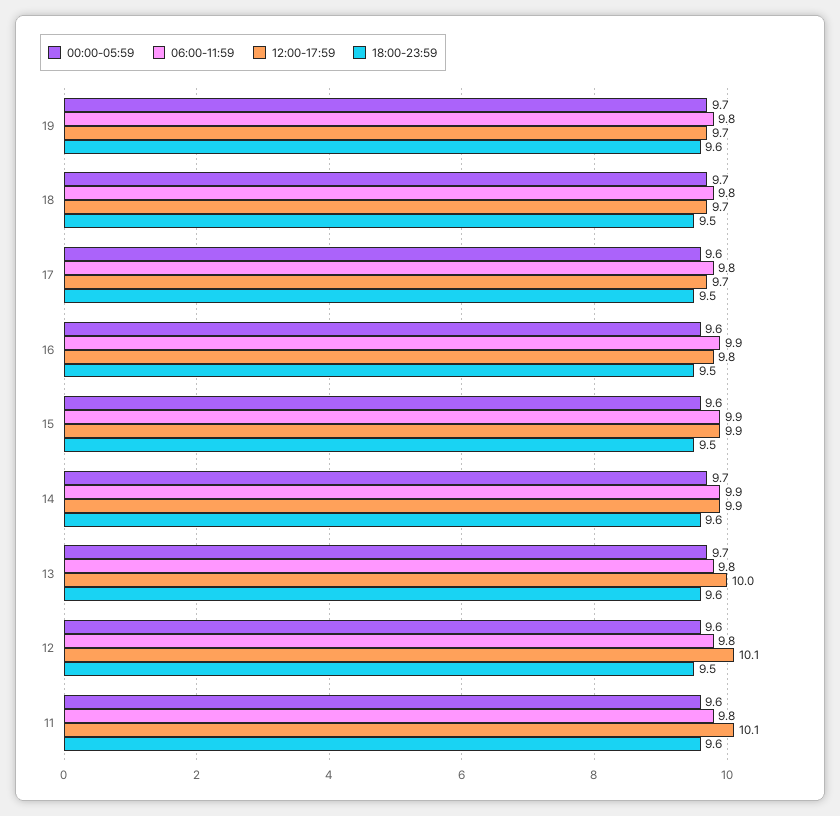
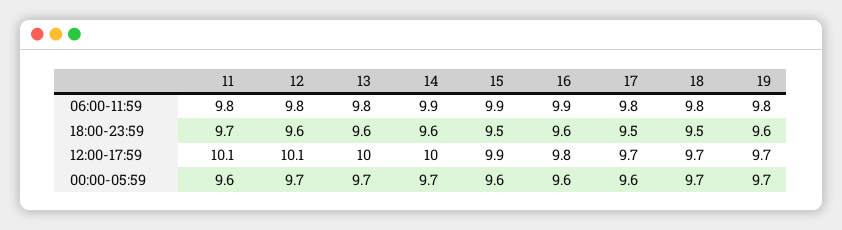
  {
    "00:00-05:59": {
      "19": 9.7,
      "18": 9.7,
      "17": 9.6,
      "16": 9.6,
      "15": 9.6,
      "14": 9.7,
      "13": 9.7,
-     "12": 9.6,
+     "12": 9.7,
      "11": 9.6
    },
    "06:00-11:59": {
      "19": 9.8,
      "18": 9.8,
      "17": 9.8,
      "16": 9.9,
      "15": 9.9,
      "14": 9.9,
      "13": 9.8,
      "12": 9.8,
      "11": 9.8
    },
    "12:00-17:59": {
      "19": 9.7,
      "18": 9.7,
      "17": 9.7,
      "16": 9.8,
      "15": 9.9,
-     "14": 9.9,
+     "14": 10,
      "13": 10,
      "12": 10.1,
      "11": 10.1
    },
    "18:00-23:59": {
      "19": 9.6,
      "18": 9.5,
      "17": 9.5,
-     "16": 9.5,
+     "16": 9.6,
      "15": 9.5,
      "14": 9.6,
      "13": 9.6,
-     "12": 9.5,
+     "12": 9.6,
-     "11": 9.6
+     "11": 9.7
    }
  }

